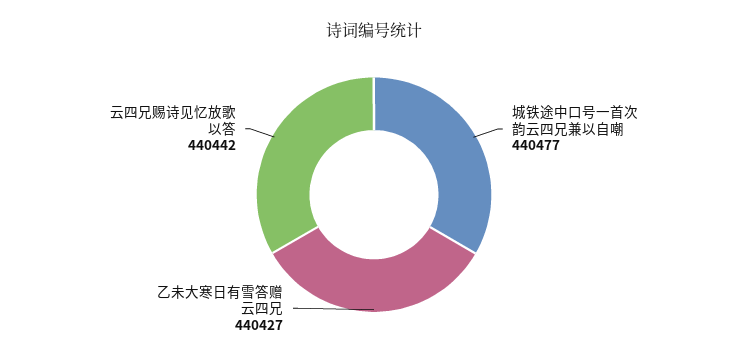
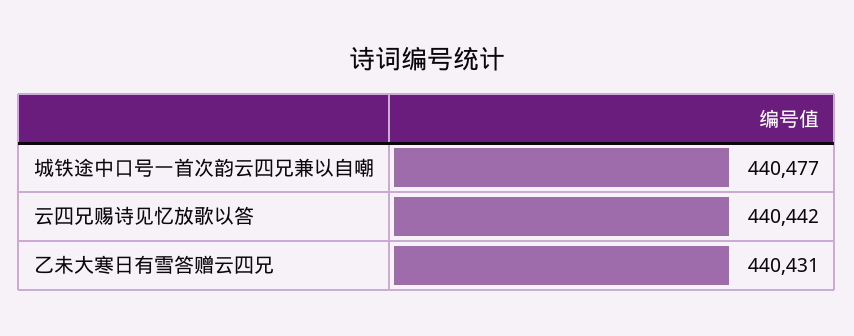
  {
    "城铁途中口号一首次韵云四兄兼以自嘲": 440477,
-   "乙未大寒日有雪答赠云四兄": 440427,
+   "乙未大寒日有雪答赠云四兄": 440431,
    "云四兄赐诗见忆放歌以答": 440442
  }

